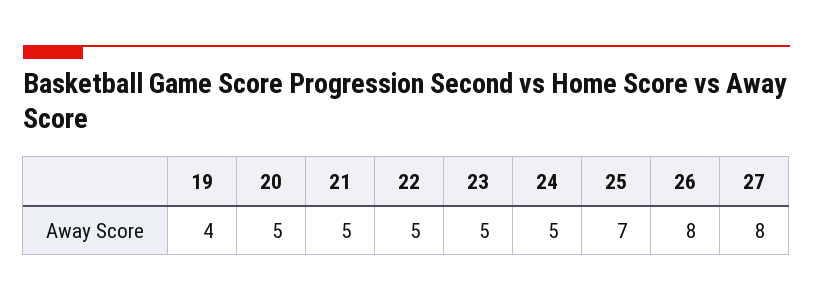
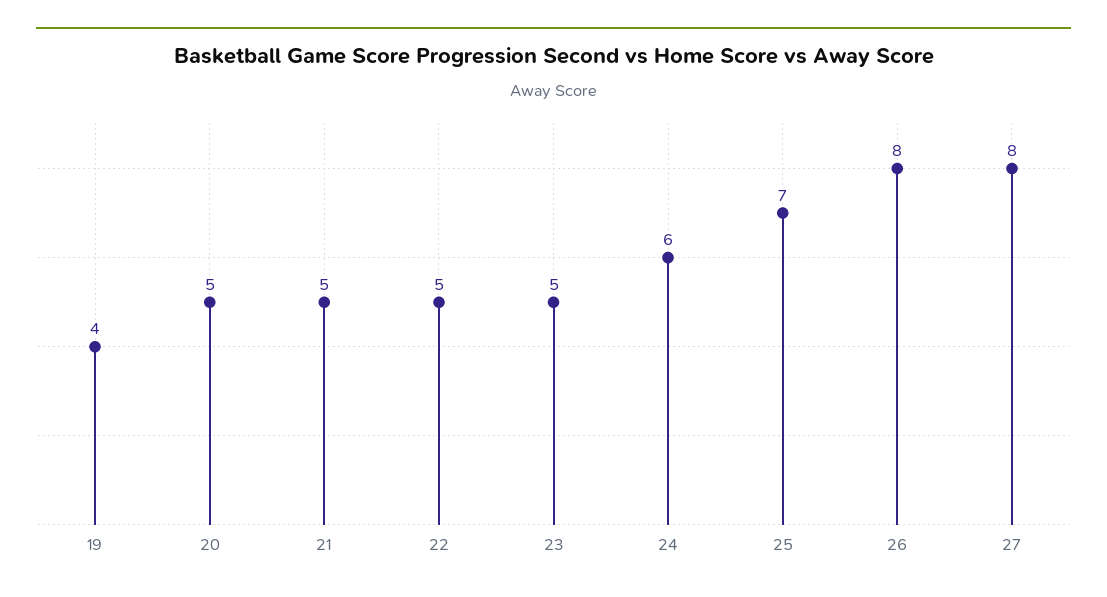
  {
    "19": 4,
    "20": 5,
    "21": 5,
    "22": 5,
    "23": 5,
-   "24": 5,
+   "24": 6,
    "25": 7,
    "26": 8,
    "27": 8
  }

